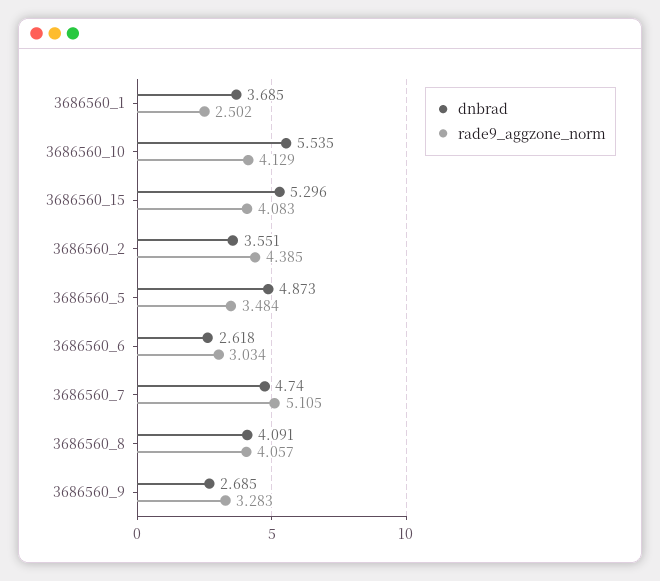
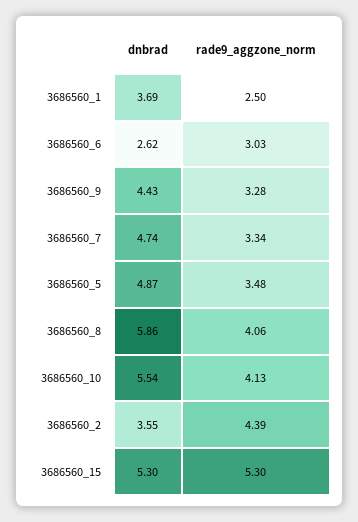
  {
    "dnbrad": {
      "3686560_1": 3.685,
      "3686560_10": 5.535,
      "3686560_15": 5.296,
      "3686560_2": 3.551,
      "3686560_5": 4.873,
      "3686560_6": 2.618,
      "3686560_7": 4.74,
-     "3686560_8": 4.091,
+     "3686560_8": 5.86,
-     "3686560_9": 2.685
+     "3686560_9": 4.43
    },
    "rade9_aggzone_norm": {
      "3686560_1": 2.502,
      "3686560_10": 4.129,
-     "3686560_15": 4.083,
+     "3686560_15": 5.3,
      "3686560_2": 4.385,
      "3686560_5": 3.484,
      "3686560_6": 3.034,
-     "3686560_7": 5.105,
+     "3686560_7": 3.34,
      "3686560_8": 4.057,
      "3686560_9": 3.283
    }
  }

